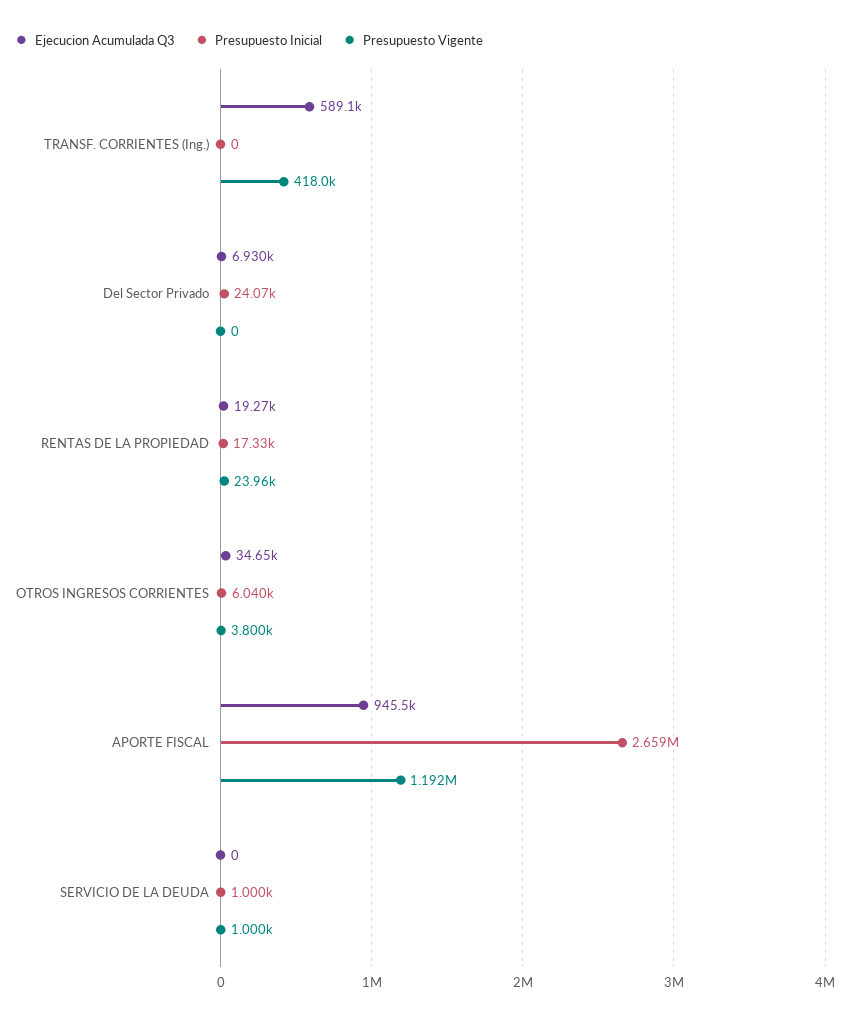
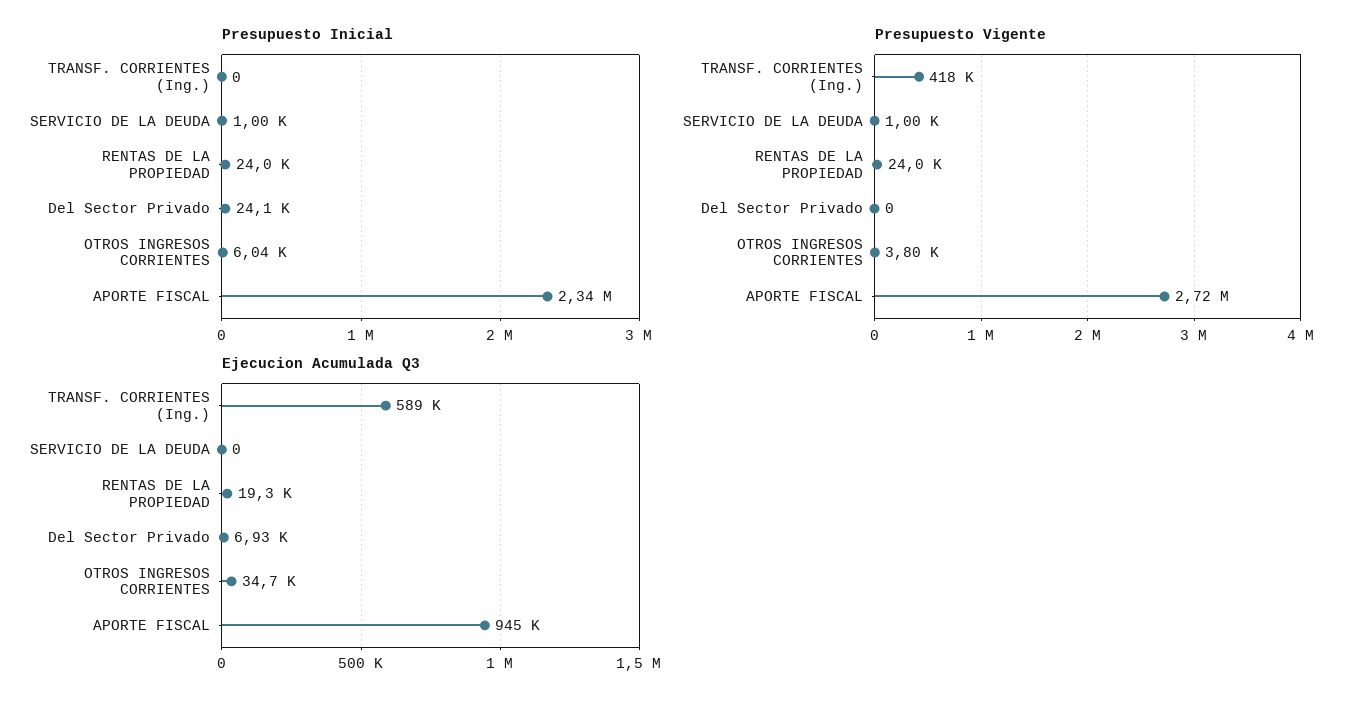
  {
    "Ejecucion Acumulada Q3": {
      "TRANSF. CORRIENTES (Ing.)": 589100,
      "Del Sector Privado": 6930,
      "RENTAS DE LA PROPIEDAD": 19270,
      "OTROS INGRESOS CORRIENTES": 34650,
      "APORTE FISCAL": 945500,
      "SERVICIO DE LA DEUDA": 0
    },
    "Presupuesto Inicial": {
      "TRANSF. CORRIENTES (Ing.)": 0,
      "Del Sector Privado": 24070,
-     "RENTAS DE LA PROPIEDAD": 17330,
+     "RENTAS DE LA PROPIEDAD": 24000,
      "OTROS INGRESOS CORRIENTES": 6040,
-     "APORTE FISCAL": 2659000,
+     "APORTE FISCAL": 2340000,
      "SERVICIO DE LA DEUDA": 1000
    },
    "Presupuesto Vigente": {
      "TRANSF. CORRIENTES (Ing.)": 418000,
      "Del Sector Privado": 0,
      "RENTAS DE LA PROPIEDAD": 23960,
      "OTROS INGRESOS CORRIENTES": 3800,
-     "APORTE FISCAL": 1192000,
+     "APORTE FISCAL": 2720000,
      "SERVICIO DE LA DEUDA": 1000
    }
  }

